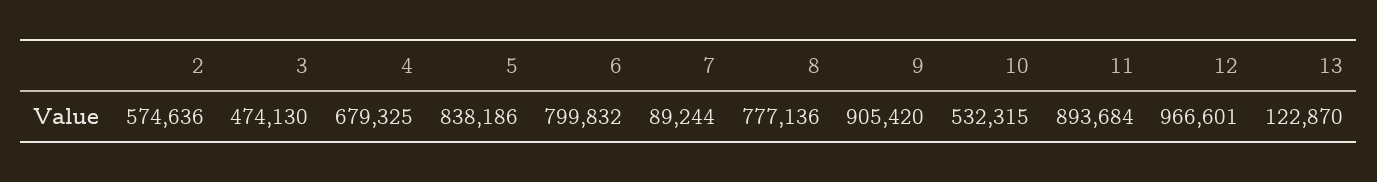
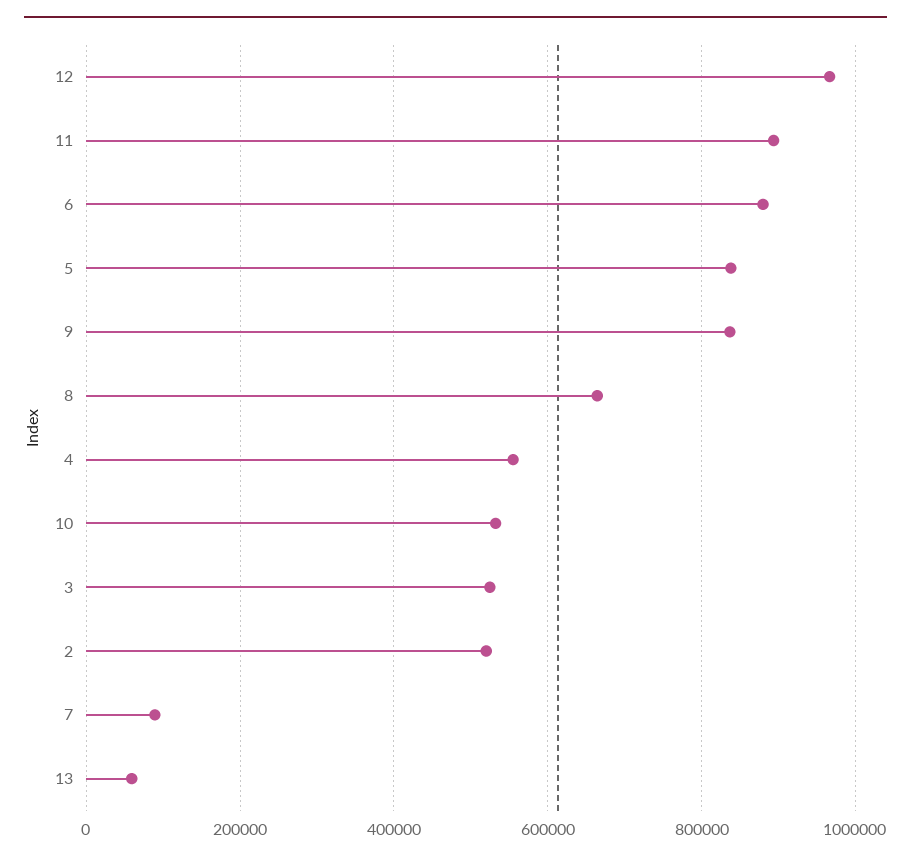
  {
-   "2": 574636,
+   "2": 520000,
-   "3": 474130,
+   "3": 520000,
-   "4": 679325,
+   "4": 560000,
    "5": 838186,
-   "6": 799832,
+   "6": 880000,
    "7": 89244,
-   "8": 777136,
+   "8": 660000,
-   "9": 905420,
+   "9": 840000,
    "10": 532315,
    "11": 893684,
    "12": 966601,
-   "13": 122870
+   "13": 60000
  }

